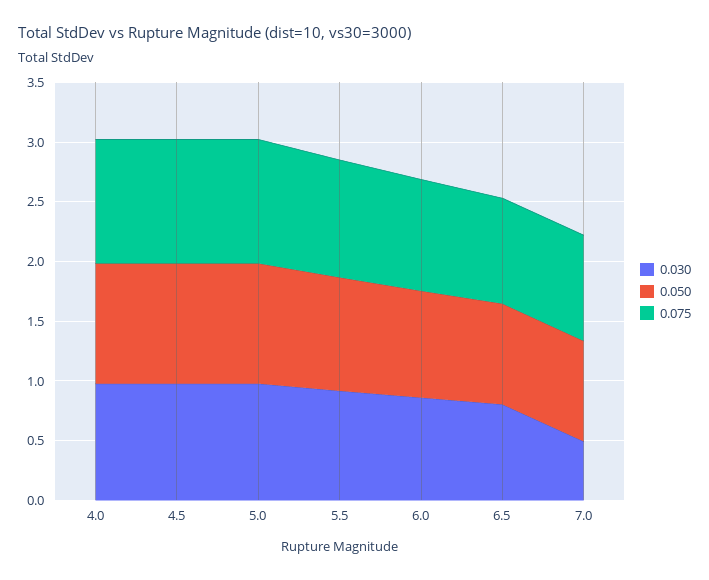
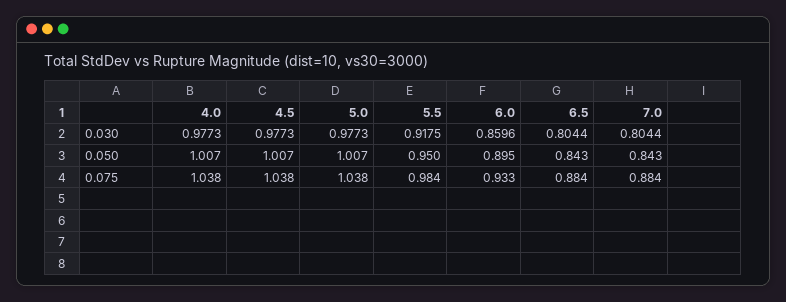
  {
    "0.030": {
      "4.0": 0.9773,
      "4.5": 0.9773,
      "5.0": 0.9773,
      "5.5": 0.9175,
      "6.0": 0.8596,
      "6.5": 0.8044,
-     "7.0": 0.5
+     "7.0": 0.8044
    },
    "0.050": {
      "4.0": 1.007,
      "4.5": 1.007,
      "5.0": 1.007,
      "5.5": 0.95,
      "6.0": 0.895,
      "6.5": 0.843,
      "7.0": 0.843
    },
    "0.075": {
      "4.0": 1.038,
      "4.5": 1.038,
      "5.0": 1.038,
      "5.5": 0.984,
      "6.0": 0.933,
      "6.5": 0.884,
      "7.0": 0.884
    }
  }

